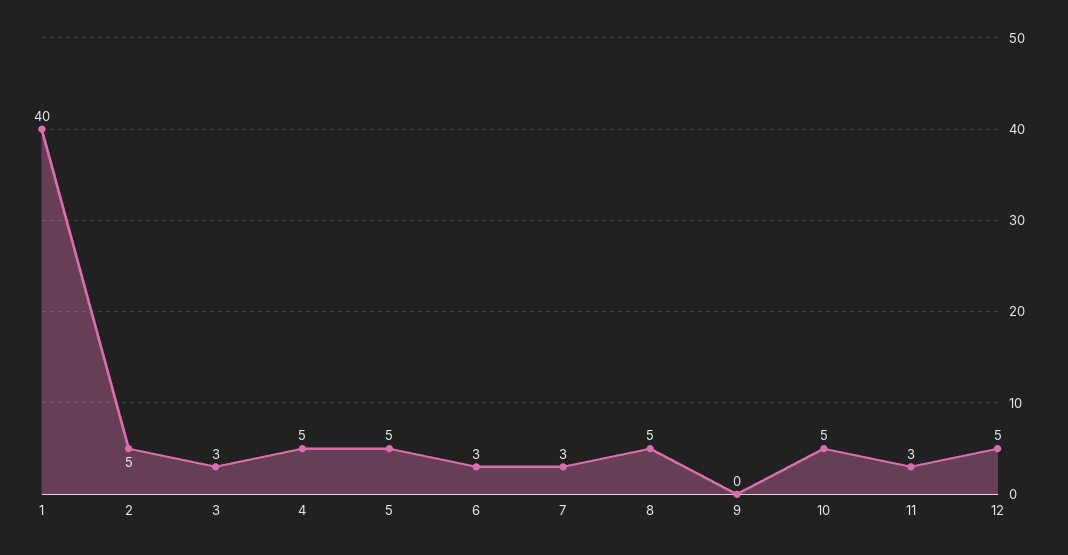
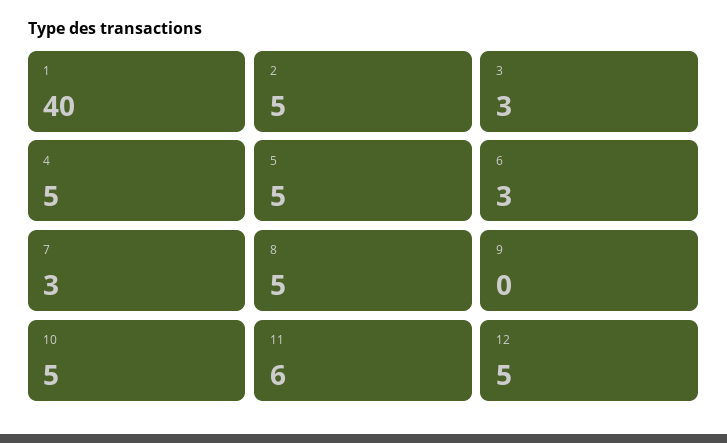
  {
    "1": 40,
    "2": 5,
    "3": 3,
    "4": 5,
    "5": 5,
    "6": 3,
    "7": 3,
    "8": 5,
    "9": 0,
    "10": 5,
-   "11": 3,
+   "11": 6,
    "12": 5
  }

